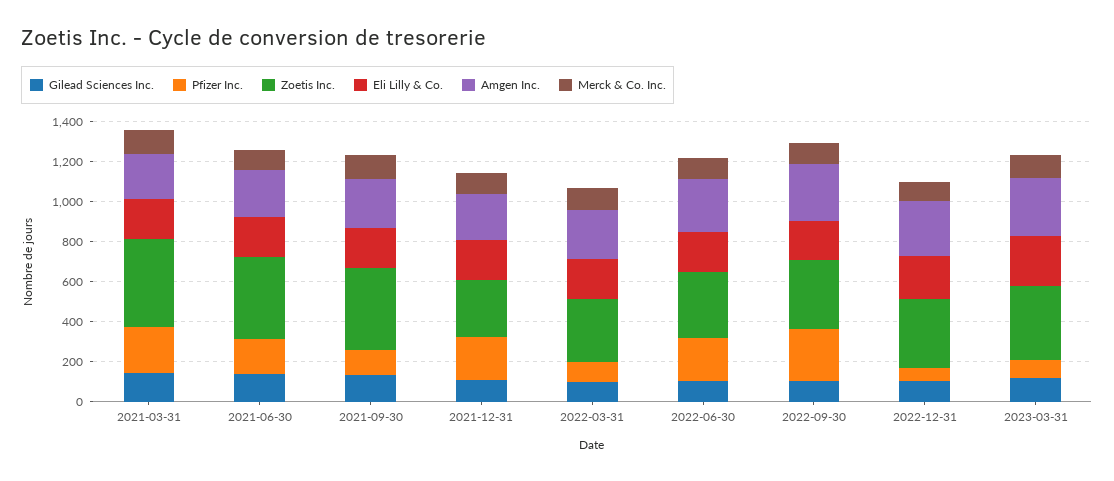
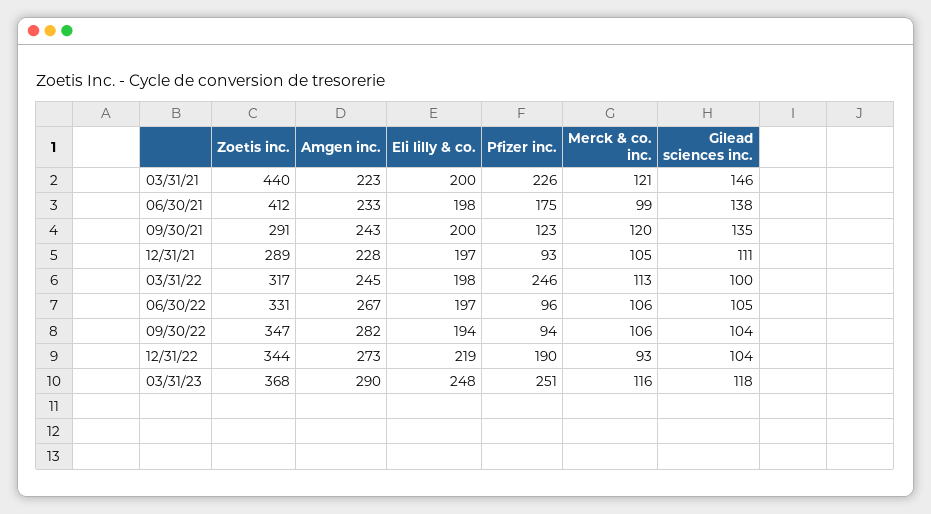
  {
    "Gilead Sciences Inc.": {
      "2021-03-31": 146,
      "2021-06-30": 138,
      "2021-09-30": 135,
      "2021-12-31": 111,
      "2022-03-31": 100,
      "2022-06-30": 105,
      "2022-09-30": 104,
      "2022-12-31": 104,
      "2023-03-31": 118
    },
    "Pfizer Inc.": {
      "2021-03-31": 226,
      "2021-06-30": 175,
      "2021-09-30": 123,
-     "2021-12-31": 200,
+     "2021-12-31": 93,
-     "2022-03-31": 100,
+     "2022-03-31": 246,
-     "2022-06-30": 200,
+     "2022-06-30": 96,
-     "2022-09-30": 250,
+     "2022-09-30": 94,
-     "2022-12-31": 50,
+     "2022-12-31": 190,
-     "2023-03-31": 100
+     "2023-03-31": 251
    },
    "Zoetis Inc.": {
      "2021-03-31": 440,
      "2021-06-30": 412,
-     "2021-09-30": 400,
+     "2021-09-30": 291,
      "2021-12-31": 289,
      "2022-03-31": 317,
      "2022-06-30": 331,
      "2022-09-30": 347,
      "2022-12-31": 344,
      "2023-03-31": 368
    },
    "Eli Lilly & Co.": {
      "2021-03-31": 200,
      "2021-06-30": 198,
      "2021-09-30": 200,
      "2021-12-31": 197,
      "2022-03-31": 198,
      "2022-06-30": 197,
      "2022-09-30": 194,
      "2022-12-31": 219,
      "2023-03-31": 248
    },
    "Amgen Inc.": {
      "2021-03-31": 223,
      "2021-06-30": 233,
      "2021-09-30": 243,
      "2021-12-31": 228,
      "2022-03-31": 245,
      "2022-06-30": 267,
      "2022-09-30": 282,
      "2022-12-31": 273,
      "2023-03-31": 290
    },
    "Merck & Co. Inc.": {
      "2021-03-31": 121,
      "2021-06-30": 99,
      "2021-09-30": 120,
      "2021-12-31": 105,
      "2022-03-31": 113,
      "2022-06-30": 106,
      "2022-09-30": 106,
      "2022-12-31": 93,
      "2023-03-31": 116
    }
  }

